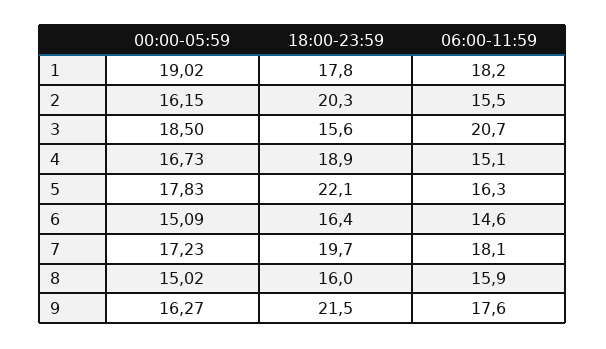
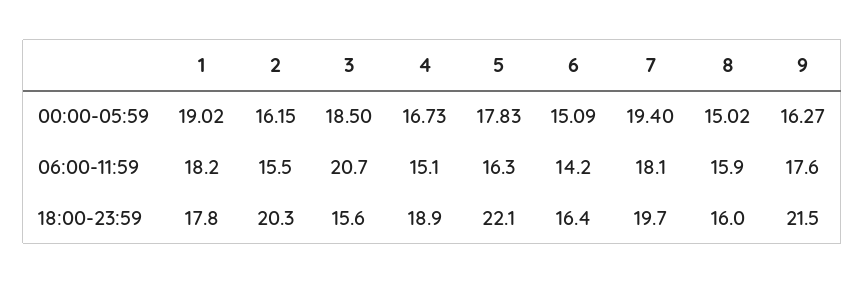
  {
    "00:00-05:59": {
      "1": 19.02,
      "2": 16.15,
      "3": 18.5,
      "4": 16.73,
      "5": 17.83,
      "6": 15.09,
-     "7": 17.23,
+     "7": 19.4,
      "8": 15.02,
      "9": 16.27
    },
    "18:00-23:59": {
      "1": 17.8,
      "2": 20.3,
      "3": 15.6,
      "4": 18.9,
      "5": 22.1,
      "6": 16.4,
      "7": 19.7,
      "8": 16,
      "9": 21.5
    },
    "06:00-11:59": {
      "1": 18.2,
      "2": 15.5,
      "3": 20.7,
      "4": 15.1,
      "5": 16.3,
-     "6": 14.6,
+     "6": 14.2,
      "7": 18.1,
      "8": 15.9,
      "9": 17.6
    }
  }

